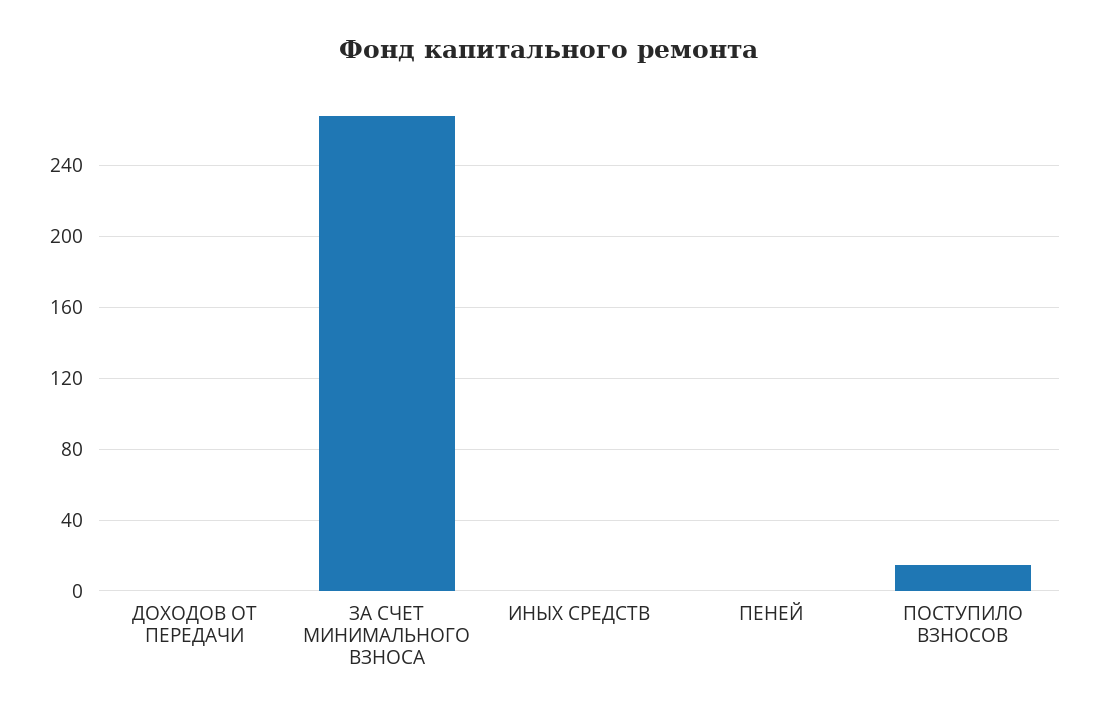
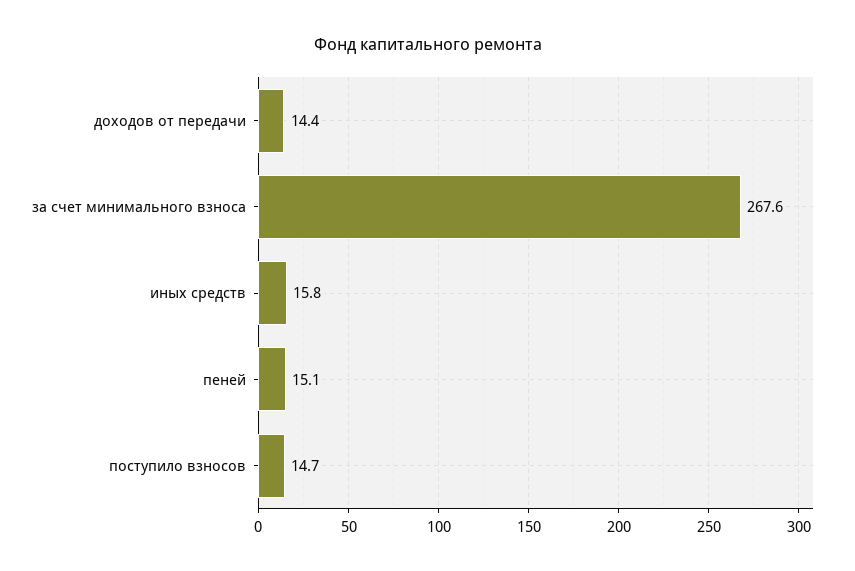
  {
-   "ДОХОДОВ ОТ ПЕРЕДАЧИ": 0,
+   "ДОХОДОВ ОТ ПЕРЕДАЧИ": 14.4,
    "ЗА СЧЕТ МИНИМАЛЬНОГО ВЗНОСА": 267.6,
-   "ИНЫХ СРЕДСТВ": 0,
+   "ИНЫХ СРЕДСТВ": 15.8,
-   "ПЕНЕЙ": 0,
+   "ПЕНЕЙ": 15.1,
    "ПОСТУПИЛО ВЗНОСОВ": 14.7
  }

